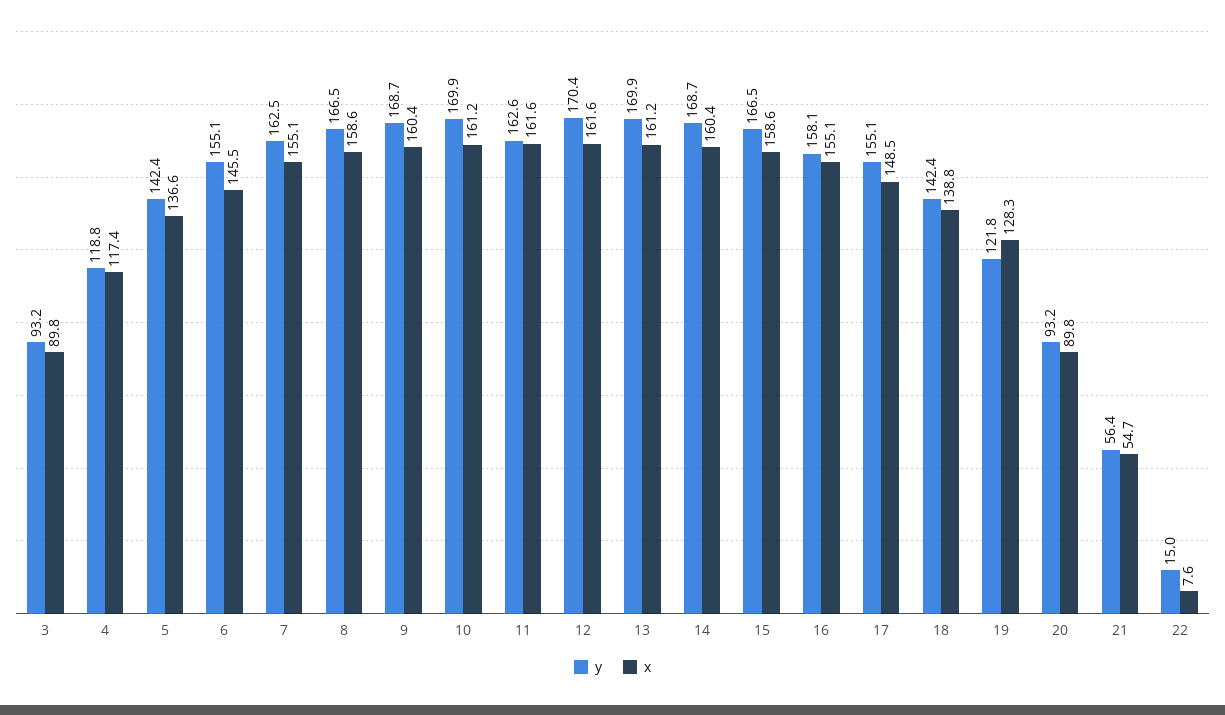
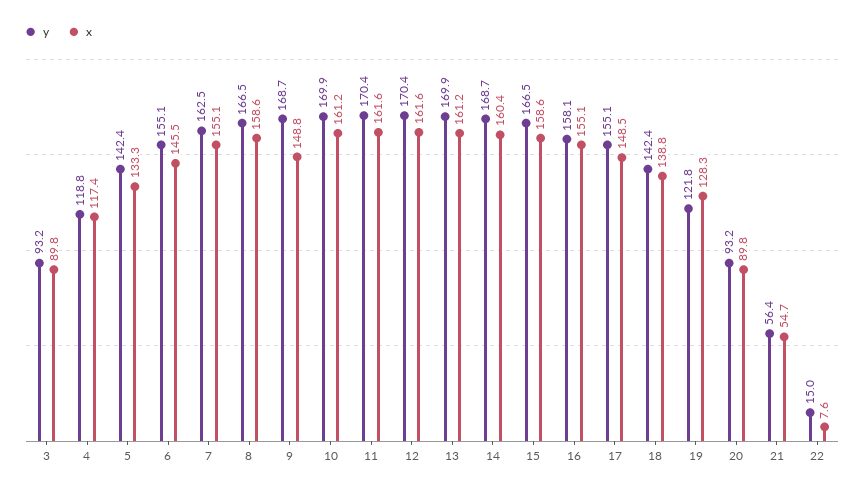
  {
    "y": {
      "3": 93.2,
      "4": 118.8,
      "5": 142.4,
      "6": 155.1,
      "7": 162.5,
      "8": 166.5,
      "9": 168.7,
      "10": 169.9,
-     "11": 162.6,
+     "11": 170.4,
      "12": 170.4,
      "13": 169.9,
      "14": 168.7,
      "15": 166.5,
      "16": 158.1,
      "17": 155.1,
      "18": 142.4,
      "19": 121.8,
      "20": 93.2,
      "21": 56.4,
      "22": 15
    },
    "x": {
      "3": 89.8,
      "4": 117.4,
-     "5": 136.6,
+     "5": 133.3,
      "6": 145.5,
      "7": 155.1,
      "8": 158.6,
-     "9": 160.4,
+     "9": 148.8,
      "10": 161.2,
      "11": 161.6,
      "12": 161.6,
      "13": 161.2,
      "14": 160.4,
      "15": 158.6,
      "16": 155.1,
      "17": 148.5,
      "18": 138.8,
      "19": 128.3,
      "20": 89.8,
      "21": 54.7,
      "22": 7.6
    }
  }

